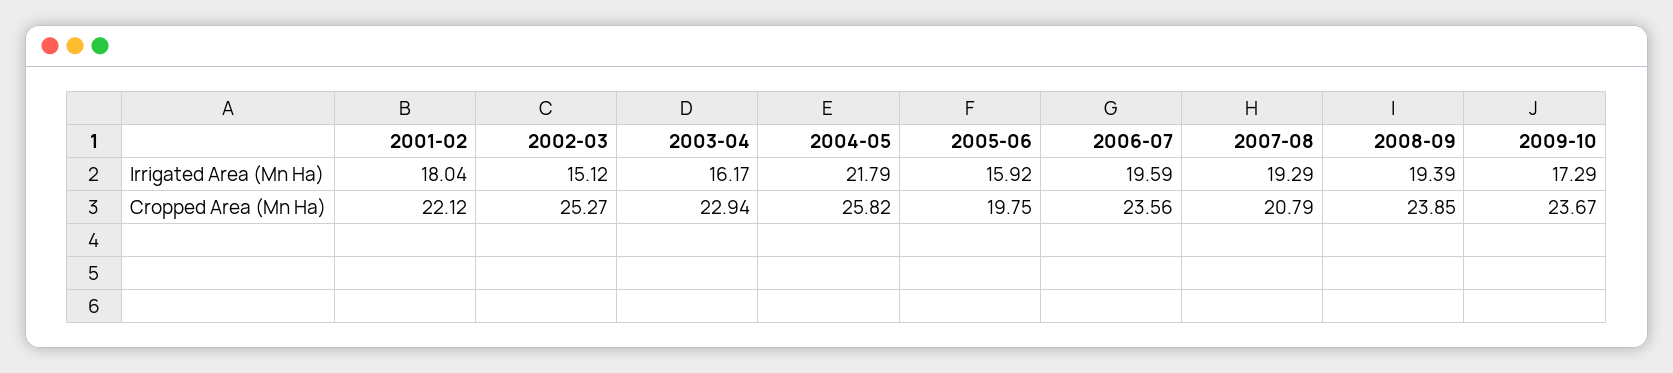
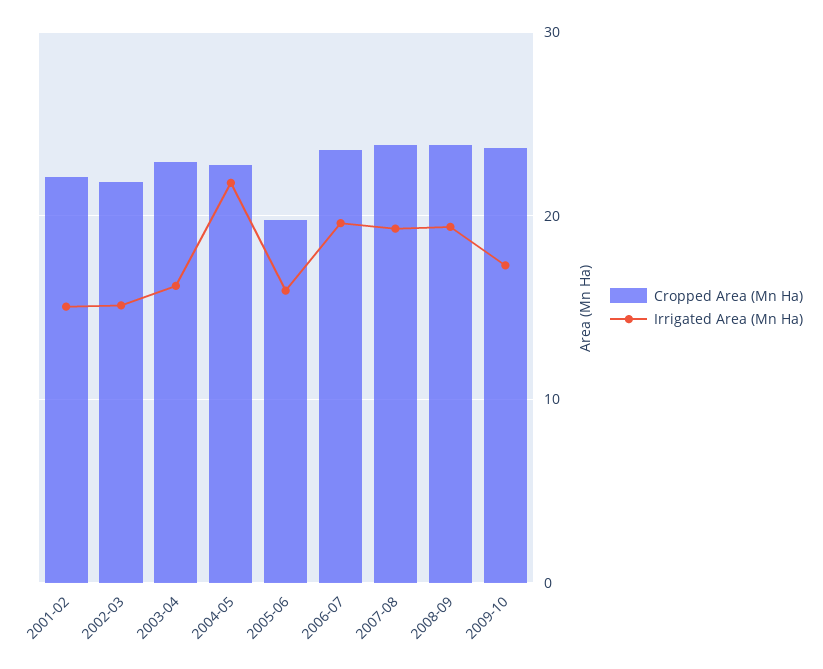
  {
    "Irrigated Area (Mn Ha)": {
-     "2001-02": 18.04,
+     "2001-02": 15,
      "2002-03": 15.12,
      "2003-04": 16.17,
      "2004-05": 21.79,
      "2005-06": 15.92,
      "2006-07": 19.59,
      "2007-08": 19.29,
      "2008-09": 19.39,
      "2009-10": 17.29
    },
    "Cropped Area (Mn Ha)": {
      "2001-02": 22.12,
-     "2002-03": 25.27,
+     "2002-03": 22,
      "2003-04": 22.94,
-     "2004-05": 25.82,
+     "2004-05": 23,
      "2005-06": 19.75,
      "2006-07": 23.56,
-     "2007-08": 20.79,
+     "2007-08": 24,
      "2008-09": 23.85,
      "2009-10": 23.67
    }
  }

